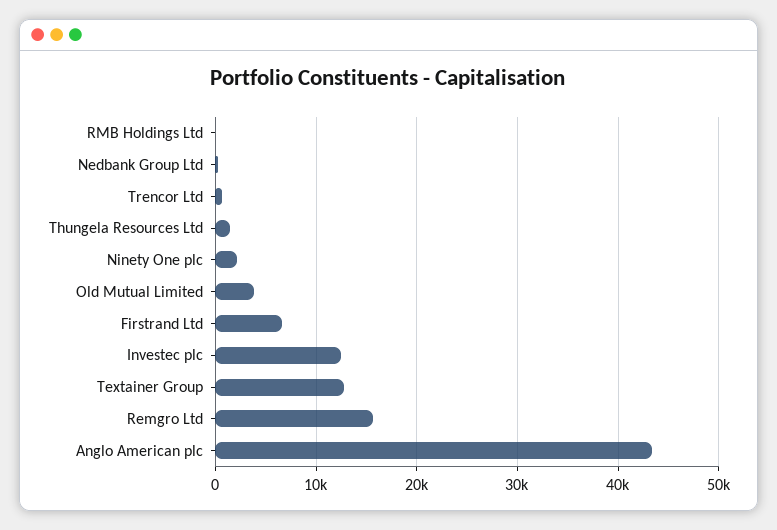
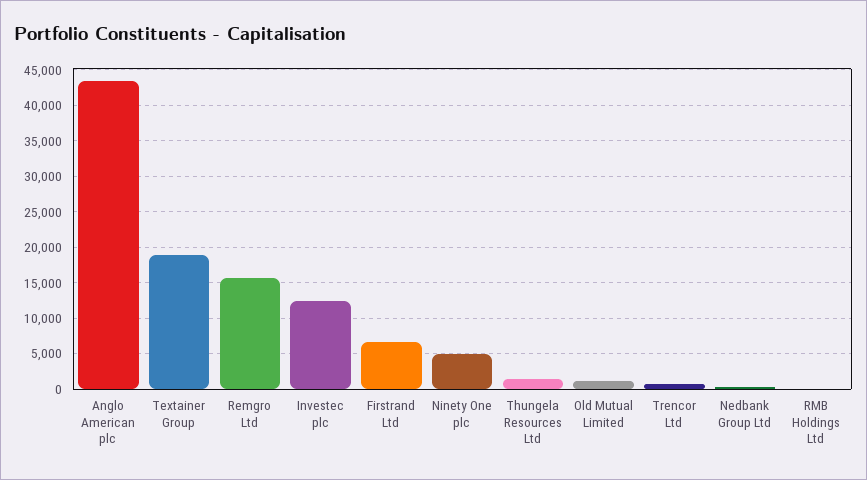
  {
    "RMB Holdings Ltd": 0,
    "Nedbank Group Ltd": 0,
    "Trencor Ltd": 1000,
    "Thungela Resources Ltd": 1000,
-   "Ninety One plc": 2000,
+   "Ninety One plc": 5000,
-   "Old Mutual Limited": 4000,
+   "Old Mutual Limited": 1000,
    "Firstrand Ltd": 7000,
    "Investec plc": 12000,
-   "Textainer Group": 13000,
+   "Textainer Group": 19000,
    "Remgro Ltd": 16000,
    "Anglo American plc": 43000
  }

